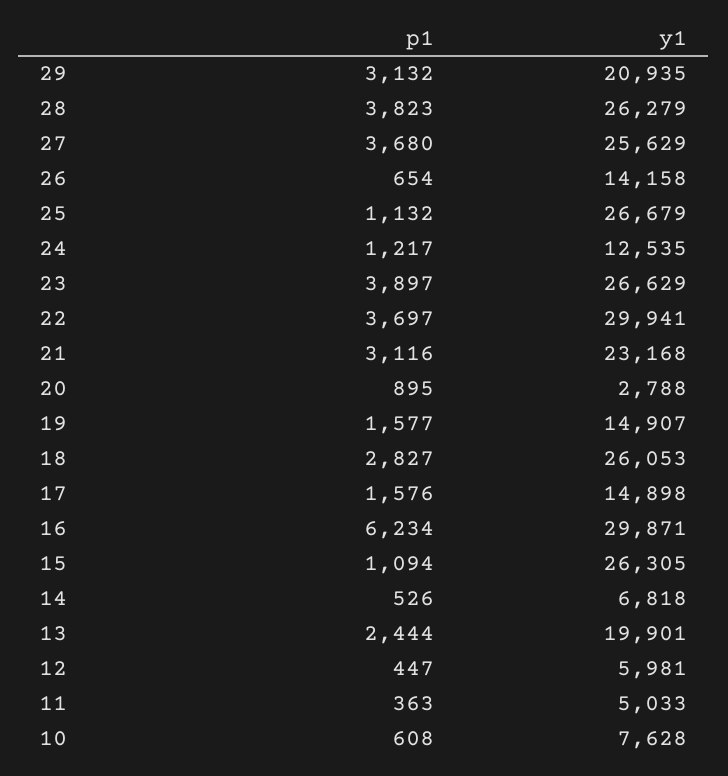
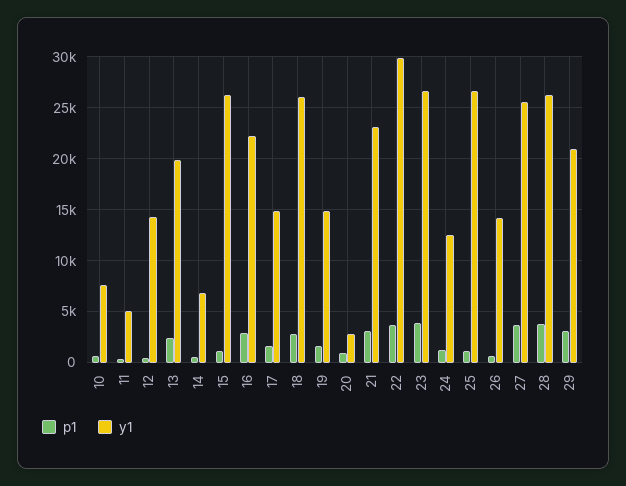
  {
    "p1": {
      "29": 3132,
      "28": 3823,
      "27": 3680,
      "26": 654,
      "25": 1132,
      "24": 1217,
      "23": 3897,
      "22": 3697,
      "21": 3116,
      "20": 895,
      "19": 1577,
      "18": 2827,
      "17": 1576,
-     "16": 6234,
+     "16": 3000,
      "15": 1094,
      "14": 526,
      "13": 2444,
      "12": 447,
      "11": 363,
      "10": 608
    },
    "y1": {
      "29": 20935,
      "28": 26279,
      "27": 25629,
      "26": 14158,
      "25": 26679,
      "24": 12535,
      "23": 26629,
      "22": 29941,
      "21": 23168,
      "20": 2788,
      "19": 14907,
      "18": 26053,
      "17": 14898,
-     "16": 29871,
+     "16": 22000,
      "15": 26305,
      "14": 6818,
      "13": 19901,
-     "12": 5981,
+     "12": 14000,
      "11": 5033,
      "10": 7628
    }
  }

